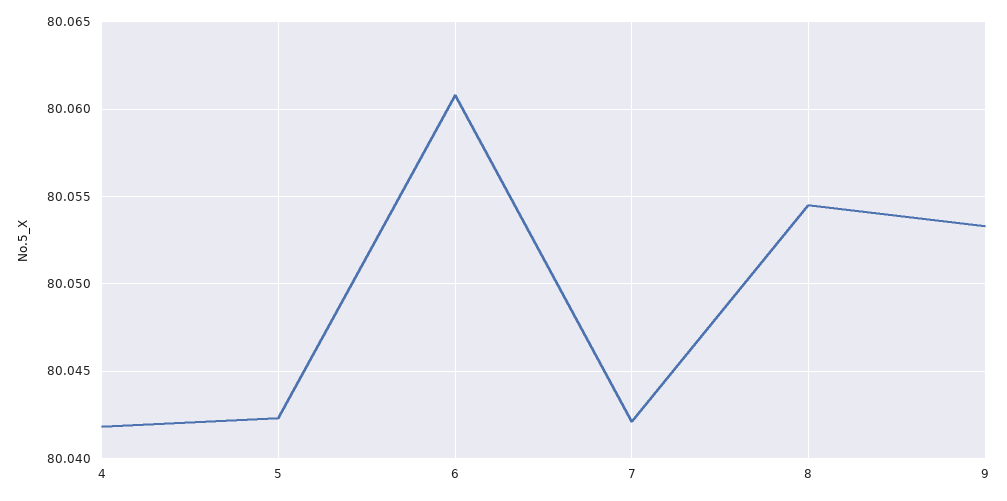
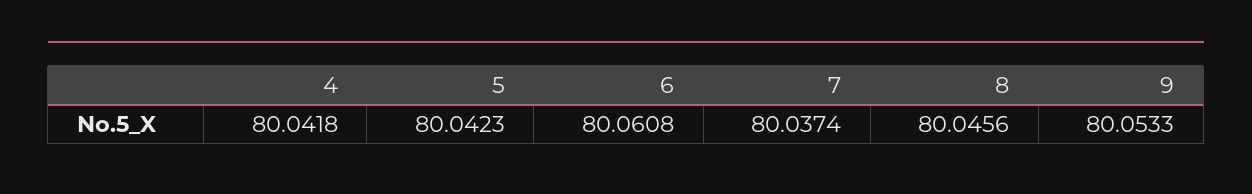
  {
    "4": 80.0418,
    "5": 80.0423,
    "6": 80.0608,
-   "7": 80.042,
+   "7": 80.0374,
-   "8": 80.0545,
+   "8": 80.0456,
    "9": 80.0533
  }

